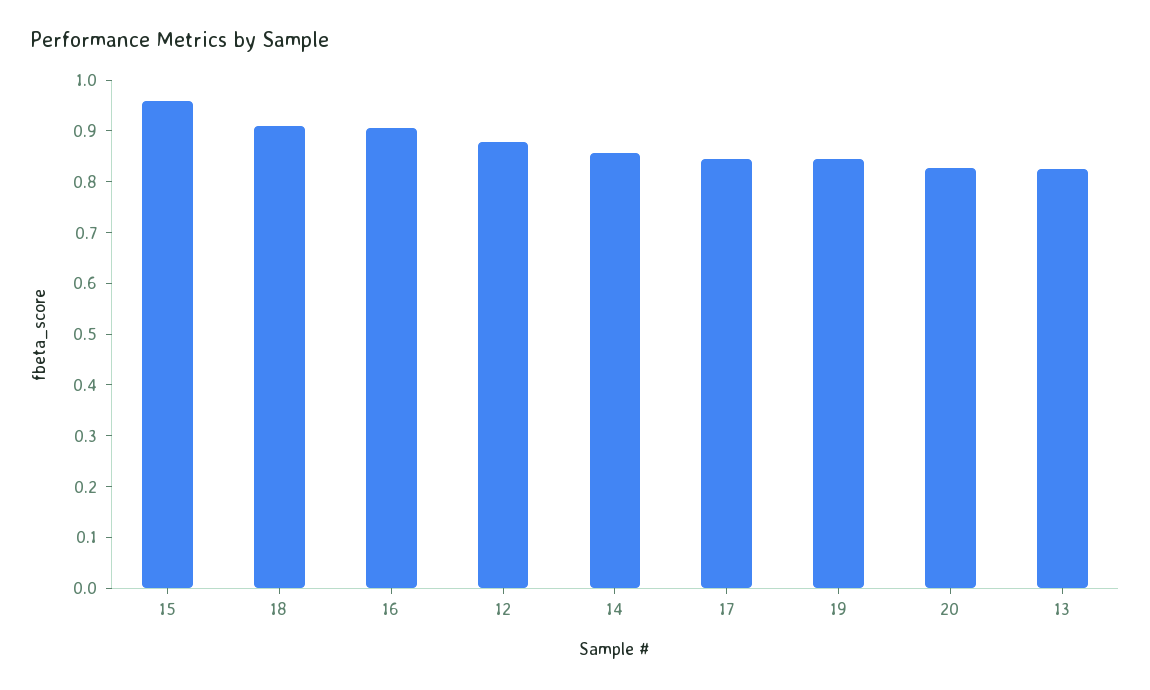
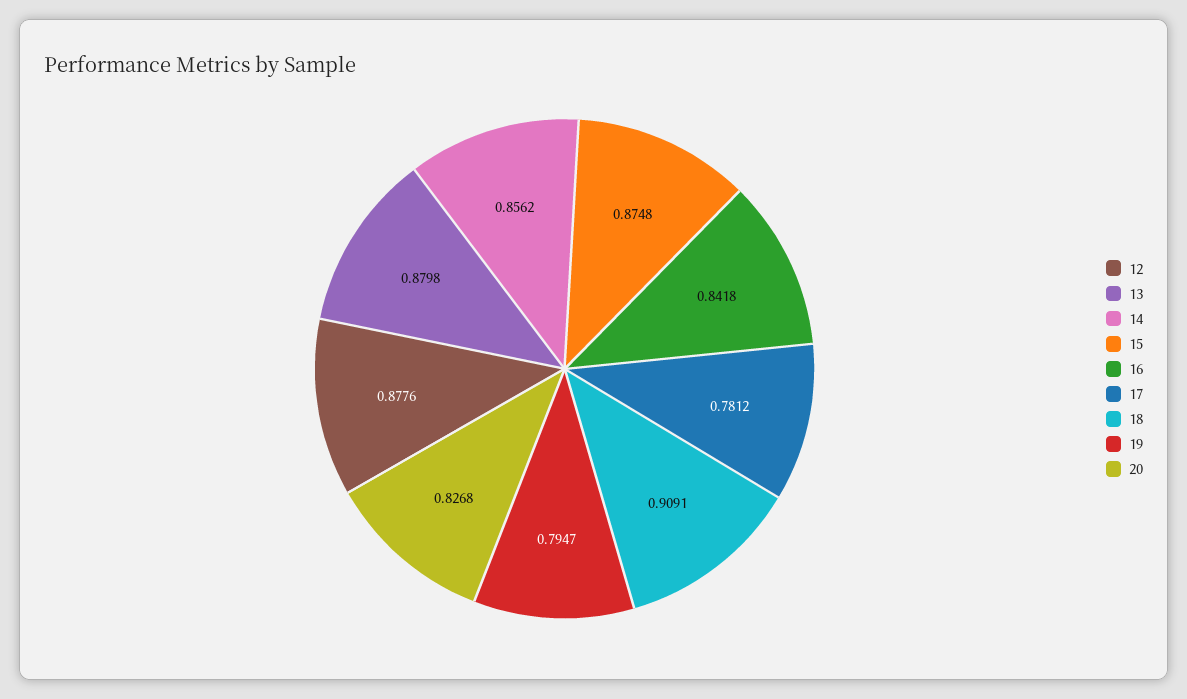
  {
-   "15": 0.96,
+   "15": 0.8748,
    "18": 0.9091,
-   "16": 0.9,
+   "16": 0.8418,
    "12": 0.8776,
    "14": 0.8562,
-   "17": 0.84,
+   "17": 0.7812,
-   "19": 0.84,
+   "19": 0.7947,
    "20": 0.8268,
-   "13": 0.82
+   "13": 0.8798
  }

